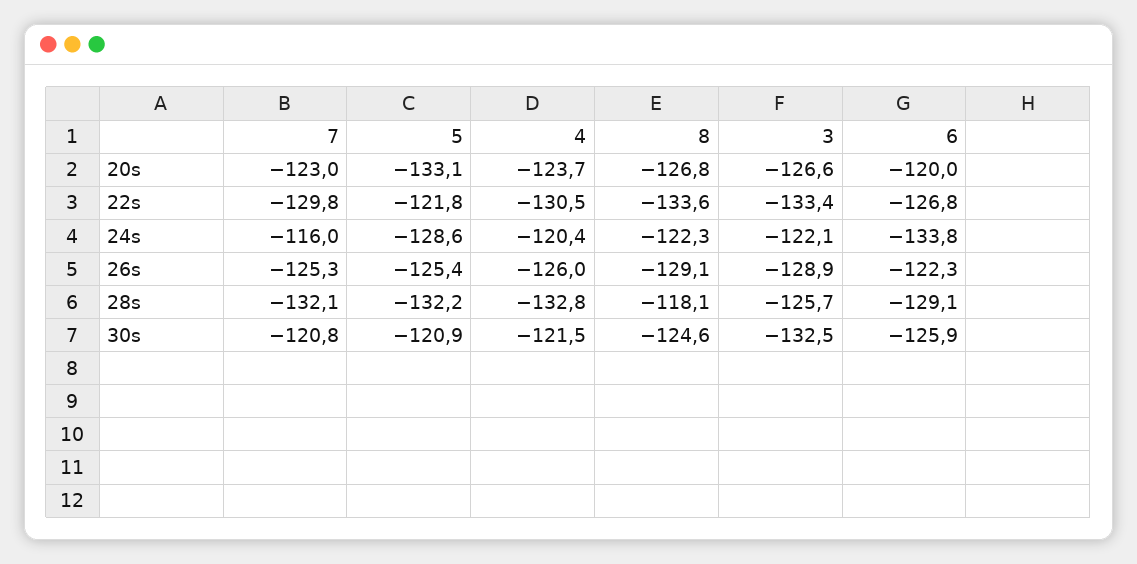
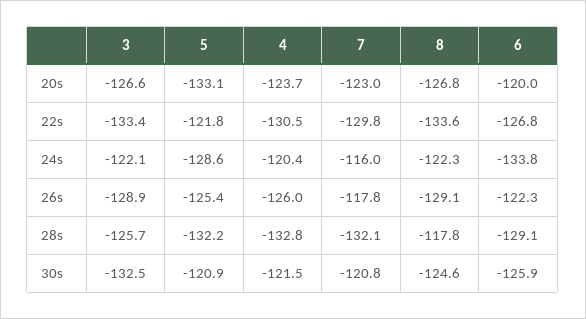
  {
    "7": {
      "20s": -123,
      "22s": -129.8,
      "24s": -116,
-     "26s": -125.3,
+     "26s": -117.8,
      "28s": -132.1,
      "30s": -120.8
    },
    "5": {
      "20s": -133.1,
      "22s": -121.8,
      "24s": -128.6,
      "26s": -125.4,
      "28s": -132.2,
      "30s": -120.9
    },
    "4": {
      "20s": -123.7,
      "22s": -130.5,
      "24s": -120.4,
      "26s": -126,
      "28s": -132.8,
      "30s": -121.5
    },
    "8": {
      "20s": -126.8,
      "22s": -133.6,
      "24s": -122.3,
      "26s": -129.1,
-     "28s": -118.1,
+     "28s": -117.8,
      "30s": -124.6
    },
    "3": {
      "20s": -126.6,
      "22s": -133.4,
      "24s": -122.1,
      "26s": -128.9,
      "28s": -125.7,
      "30s": -132.5
    },
    "6": {
      "20s": -120,
      "22s": -126.8,
      "24s": -133.8,
      "26s": -122.3,
      "28s": -129.1,
      "30s": -125.9
    }
  }

